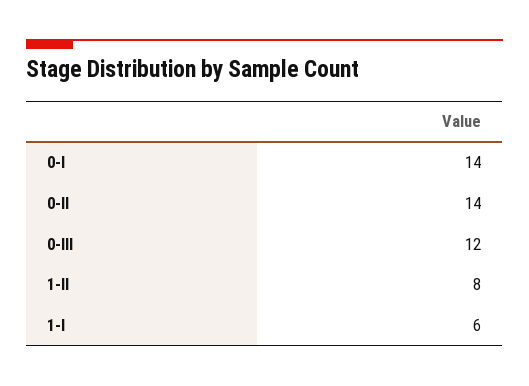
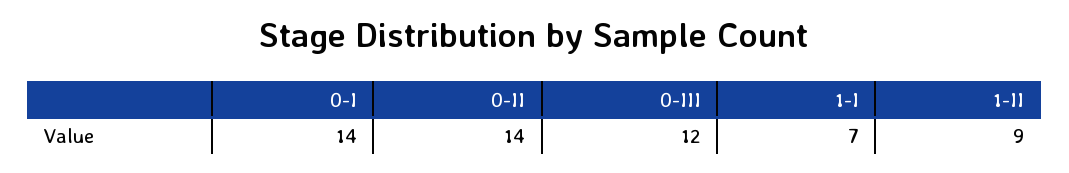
  {
    "0-I": 14,
    "0-II": 14,
    "0-III": 12,
-   "1-II": 8,
+   "1-II": 9,
-   "1-I": 6
+   "1-I": 7
  }

